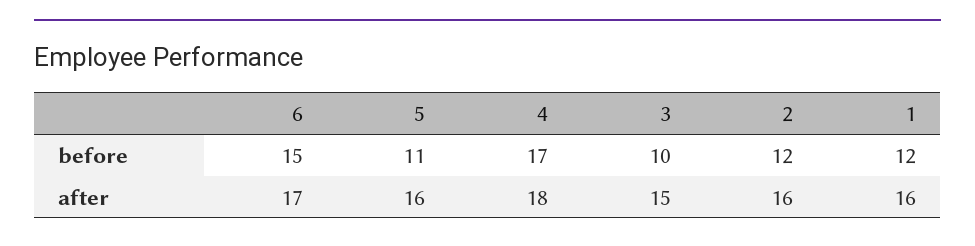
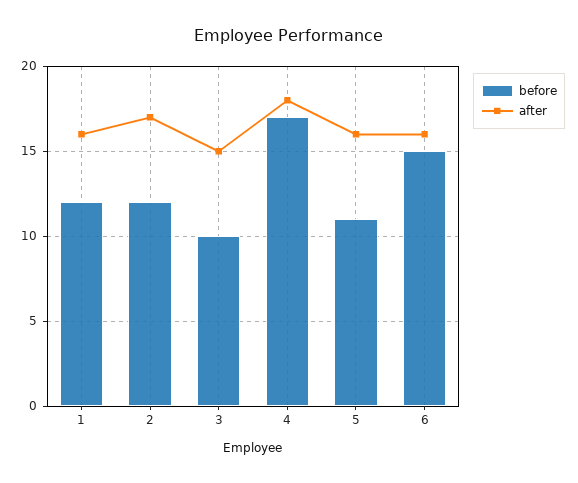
  {
    "before": {
      "6": 15,
      "5": 11,
      "4": 17,
      "3": 10,
      "2": 12,
      "1": 12
    },
    "after": {
-     "6": 17,
+     "6": 16,
      "5": 16,
      "4": 18,
      "3": 15,
-     "2": 16,
+     "2": 17,
      "1": 16
    }
  }

